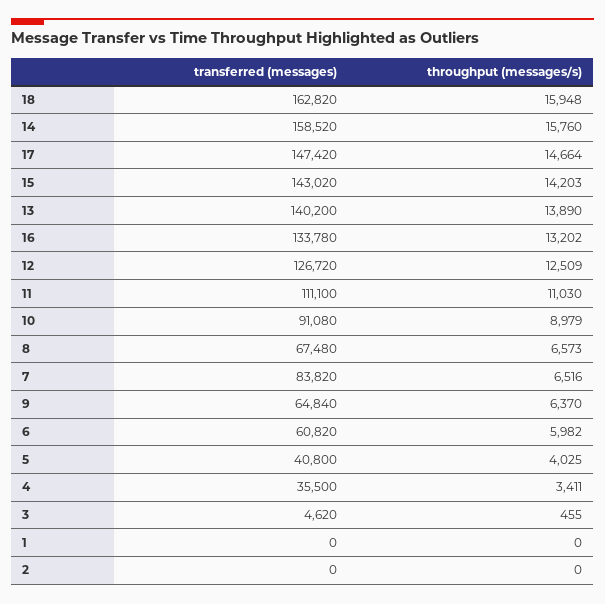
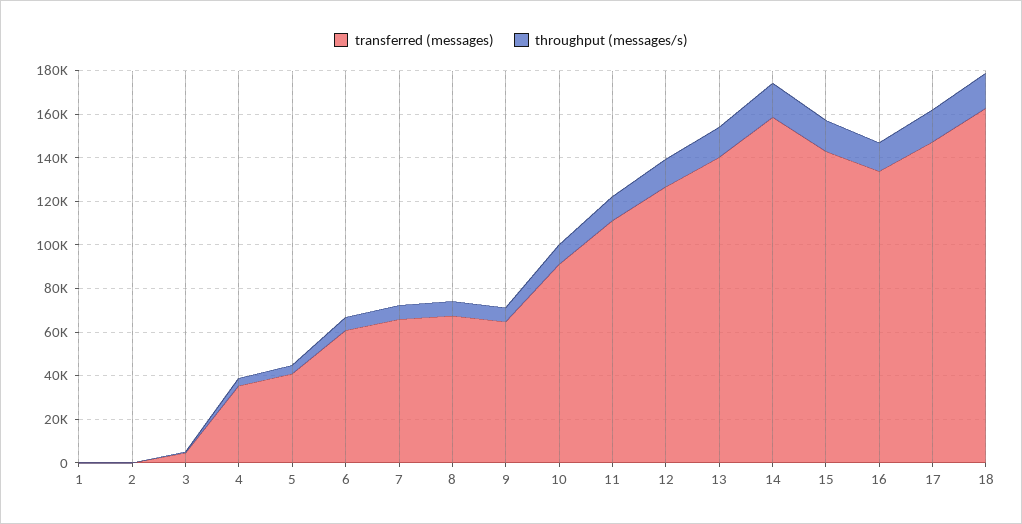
  {
    "transferred (messages)": {
      "18": 162820,
      "14": 158520,
      "17": 147420,
      "15": 143020,
      "13": 140200,
      "16": 133780,
      "12": 126720,
      "11": 111100,
      "10": 91080,
      "8": 67480,
-     "7": 83820,
+     "7": 65000,
      "9": 64840,
      "6": 60820,
      "5": 40800,
      "4": 35500,
      "3": 4620,
      "1": 0,
      "2": 0
    },
    "throughput (messages/s)": {
      "18": 15948,
      "14": 15760,
      "17": 14664,
      "15": 14203,
      "13": 13890,
      "16": 13202,
      "12": 12509,
      "11": 11030,
      "10": 8979,
      "8": 6573,
      "7": 6516,
      "9": 6370,
      "6": 5982,
      "5": 4025,
      "4": 3411,
      "3": 455,
      "1": 0,
      "2": 0
    }
  }

